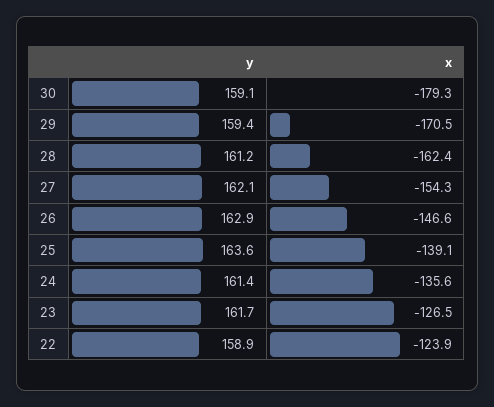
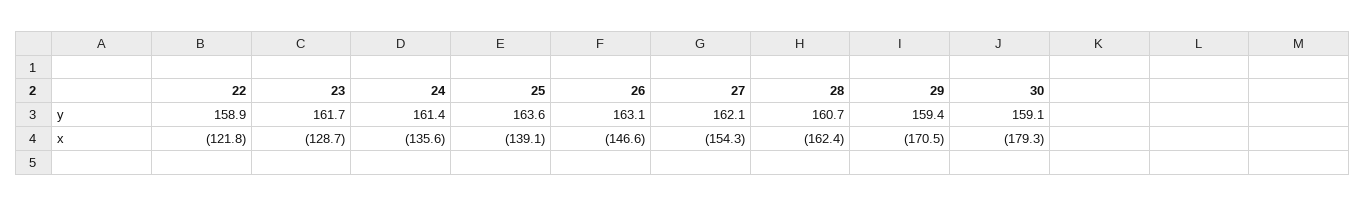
  {
    "y": {
      "30": 159.1,
      "29": 159.4,
-     "28": 161.2,
+     "28": 160.7,
      "27": 162.1,
-     "26": 162.9,
+     "26": 163.1,
      "25": 163.6,
      "24": 161.4,
      "23": 161.7,
      "22": 158.9
    },
    "x": {
      "30": -179.3,
      "29": -170.5,
      "28": -162.4,
      "27": -154.3,
      "26": -146.6,
      "25": -139.1,
      "24": -135.6,
-     "23": -126.5,
+     "23": -128.7,
-     "22": -123.9
+     "22": -121.8
    }
  }

